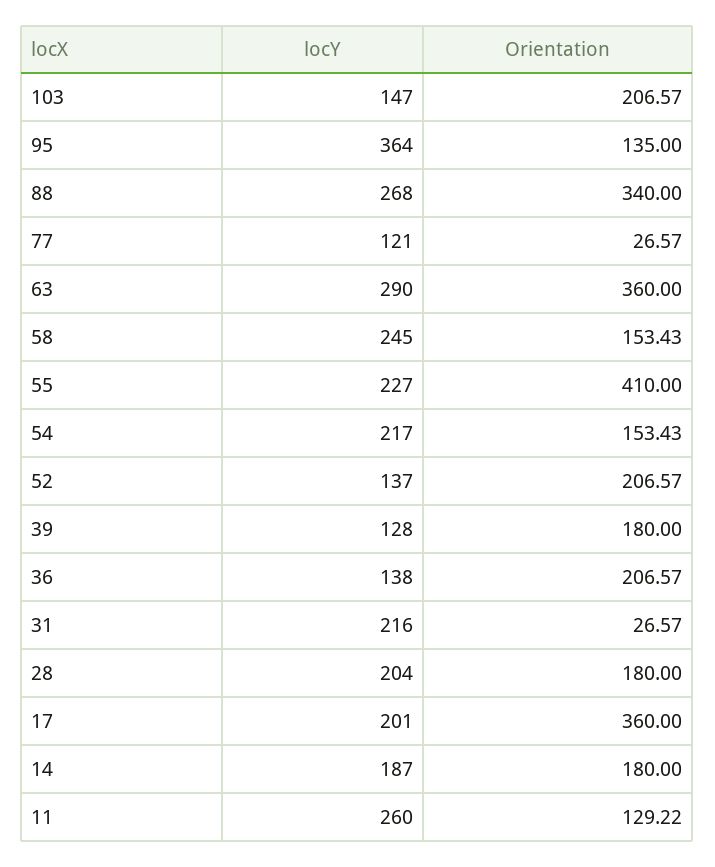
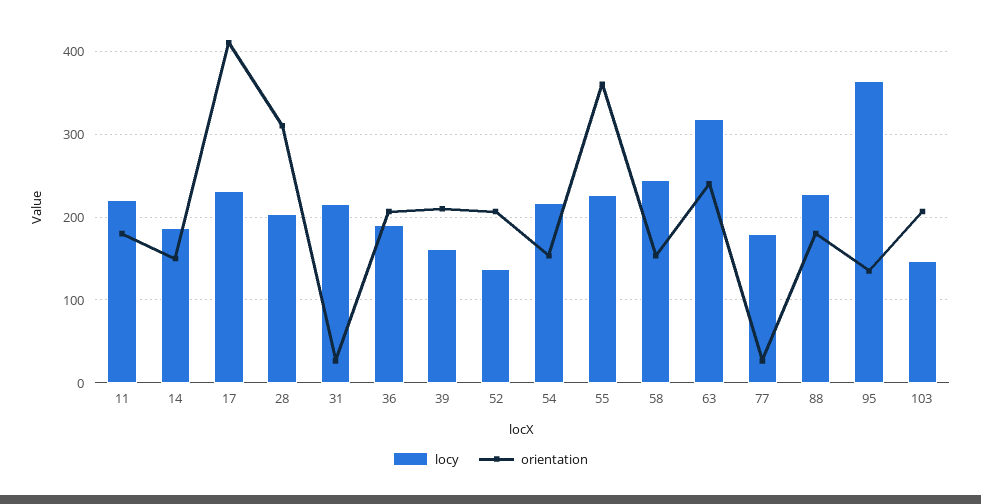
  {
    "locY": {
      "103": 147,
      "95": 364,
-     "88": 268,
+     "88": 230,
-     "77": 121,
+     "77": 180,
-     "63": 290,
+     "63": 320,
      "58": 245,
      "55": 227,
      "54": 217,
      "52": 137,
-     "39": 128,
+     "39": 160,
-     "36": 138,
+     "36": 190,
      "31": 216,
      "28": 204,
-     "17": 201,
+     "17": 230,
      "14": 187,
-     "11": 260
+     "11": 220
    },
    "Orientation": {
      "103": 206.57,
      "95": 135,
-     "88": 340,
+     "88": 180,
      "77": 26.57,
-     "63": 360,
+     "63": 240,
      "58": 153.43,
-     "55": 410,
+     "55": 360,
      "54": 153.43,
      "52": 206.57,
-     "39": 180,
+     "39": 210,
      "36": 206.57,
      "31": 26.57,
-     "28": 180,
+     "28": 310,
-     "17": 360,
+     "17": 410,
-     "14": 180,
+     "14": 150,
-     "11": 129.22
+     "11": 180
    }
  }

